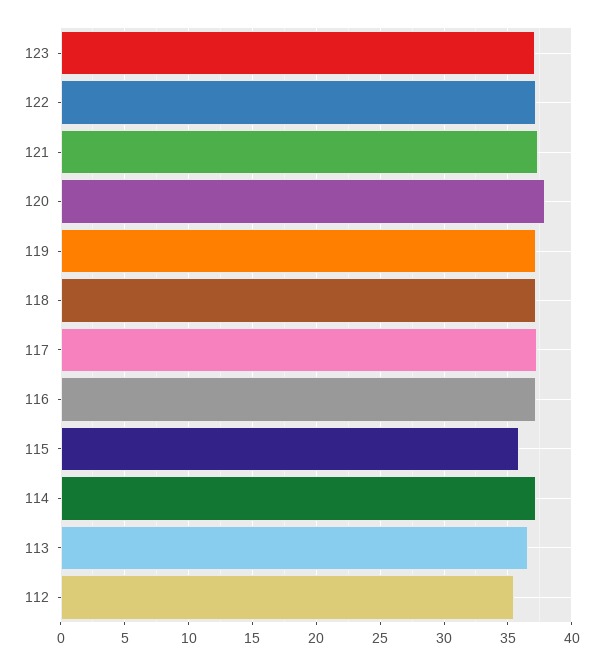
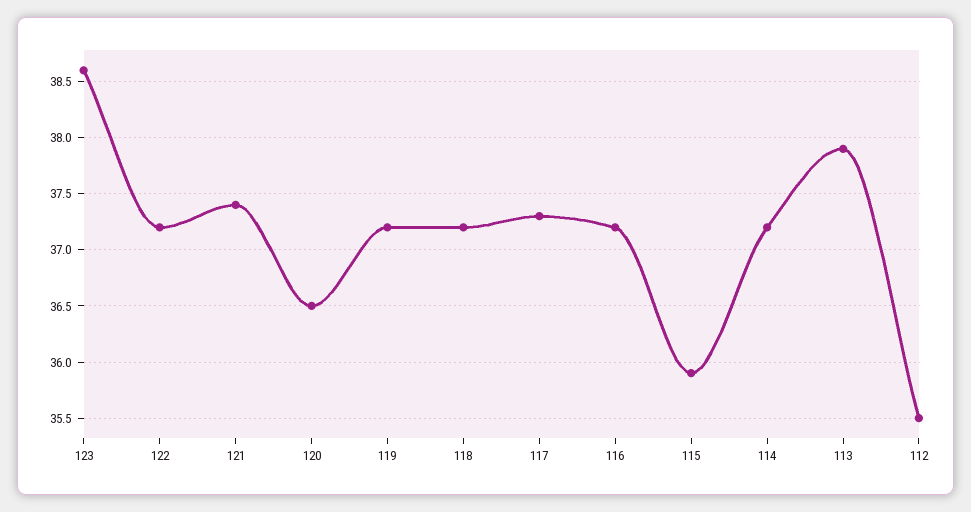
  {
-   "123": 37,
+   "123": 38.6,
    "122": 37.2,
    "121": 37.4,
-   "120": 38,
+   "120": 36.5,
    "119": 37.2,
    "118": 37.2,
    "117": 37.3,
    "116": 37.2,
    "115": 35.9,
    "114": 37.2,
-   "113": 36.5,
+   "113": 37.9,
    "112": 35.5
  }

